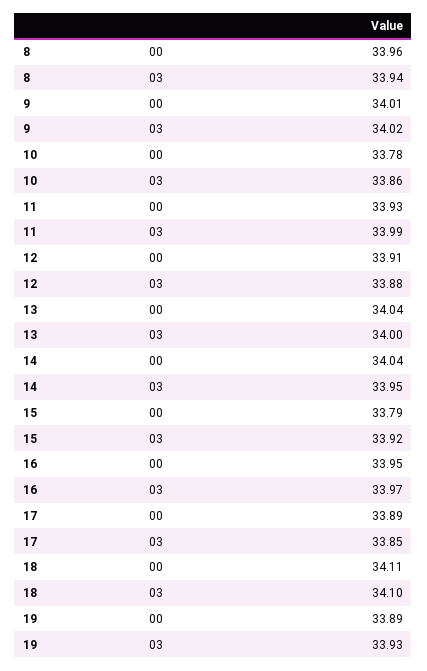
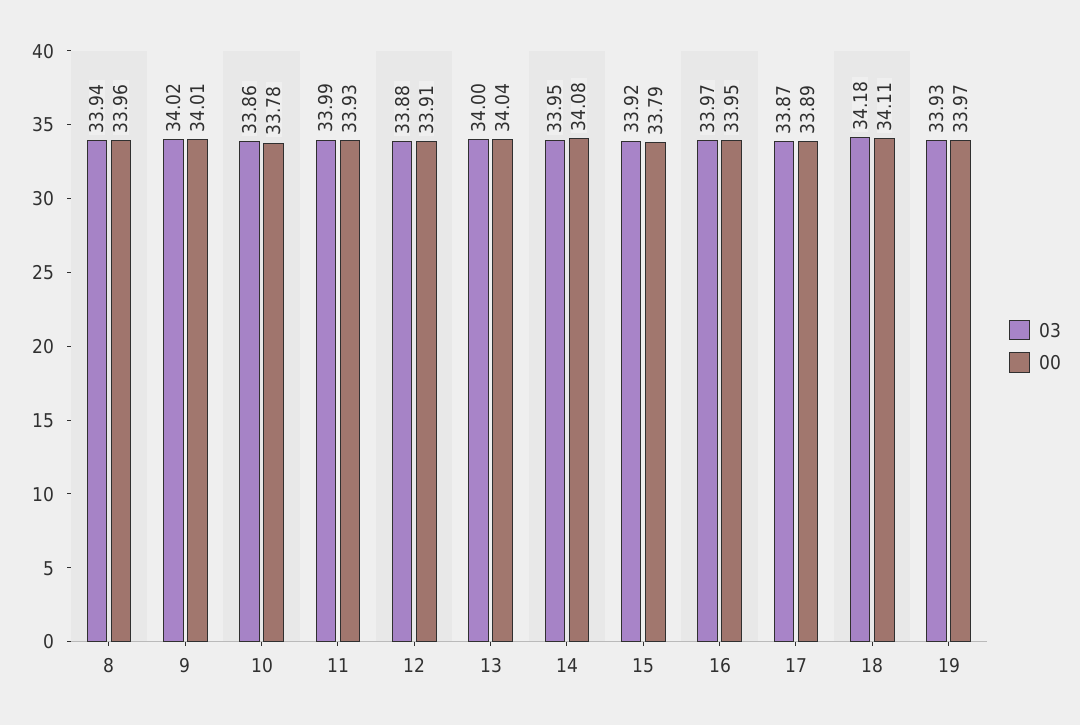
  {
    "00": {
      "8": 33.96,
      "9": 34.01,
      "10": 33.78,
      "11": 33.93,
      "12": 33.91,
      "13": 34.04,
-     "14": 34.04,
+     "14": 34.08,
      "15": 33.79,
      "16": 33.95,
      "17": 33.89,
      "18": 34.11,
-     "19": 33.89
+     "19": 33.97
    },
    "03": {
      "8": 33.94,
      "9": 34.02,
      "10": 33.86,
      "11": 33.99,
      "12": 33.88,
      "13": 34,
      "14": 33.95,
      "15": 33.92,
      "16": 33.97,
-     "17": 33.85,
+     "17": 33.87,
-     "18": 34.1,
+     "18": 34.18,
      "19": 33.93
    }
  }

